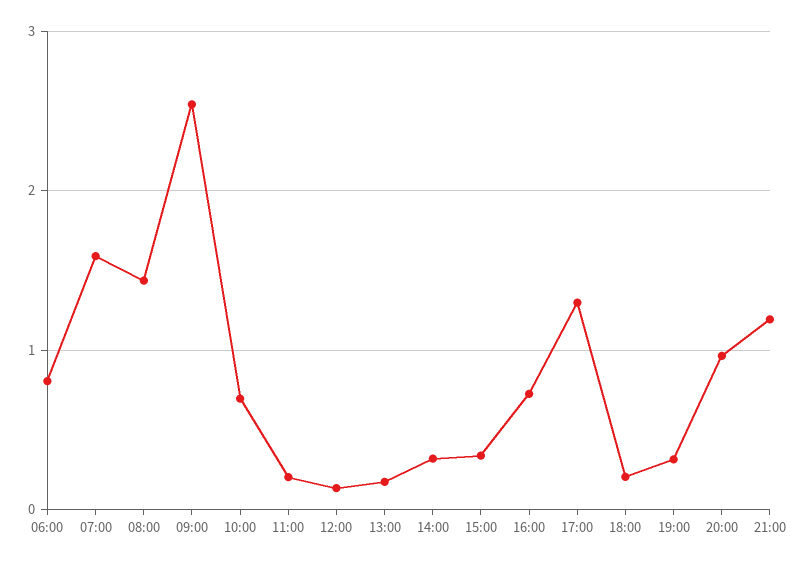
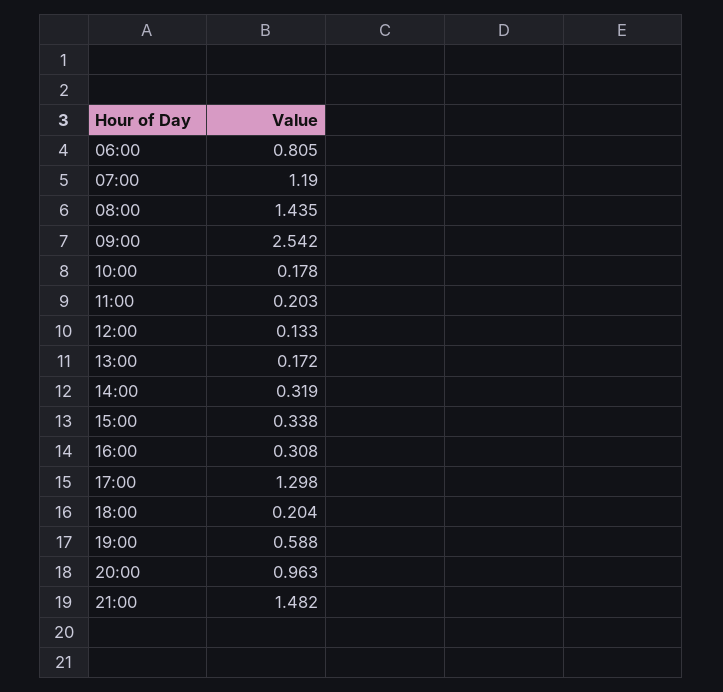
  {
    "06:00": 0.805,
-   "07:00": 1.6,
+   "07:00": 1.19,
    "08:00": 1.435,
    "09:00": 2.542,
-   "10:00": 0.7,
+   "10:00": 0.178,
    "11:00": 0.203,
    "12:00": 0.133,
    "13:00": 0.172,
    "14:00": 0.319,
    "15:00": 0.338,
-   "16:00": 0.7,
+   "16:00": 0.308,
    "17:00": 1.298,
    "18:00": 0.204,
-   "19:00": 0.3,
+   "19:00": 0.588,
    "20:00": 0.963,
-   "21:00": 1.2
+   "21:00": 1.482
  }

